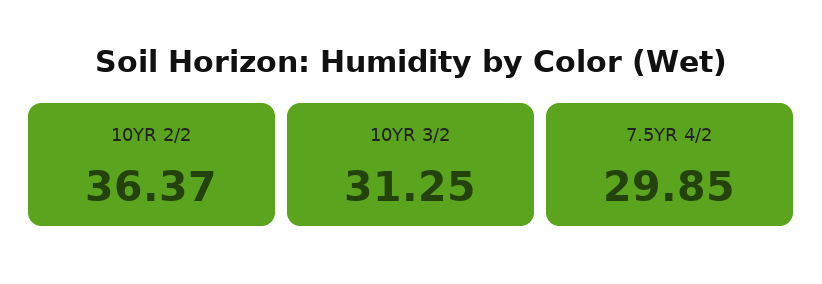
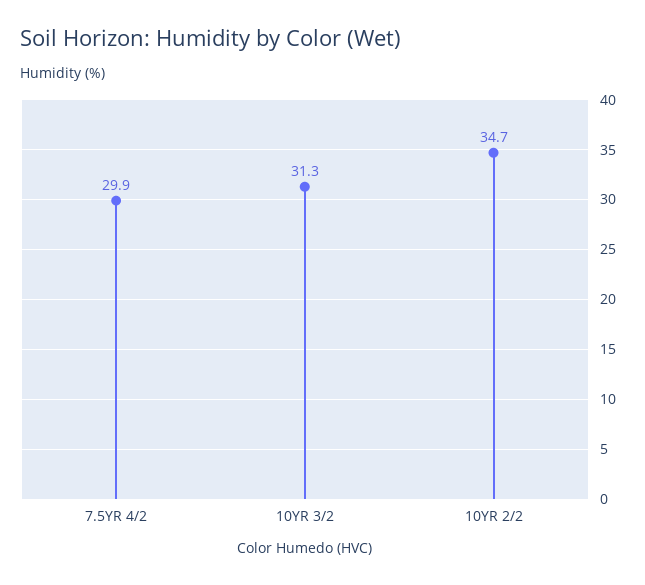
  {
-   "10YR 2/2": 36.37,
+   "10YR 2/2": 34.7,
    "10YR 3/2": 31.25,
    "7.5YR 4/2": 29.85
  }

